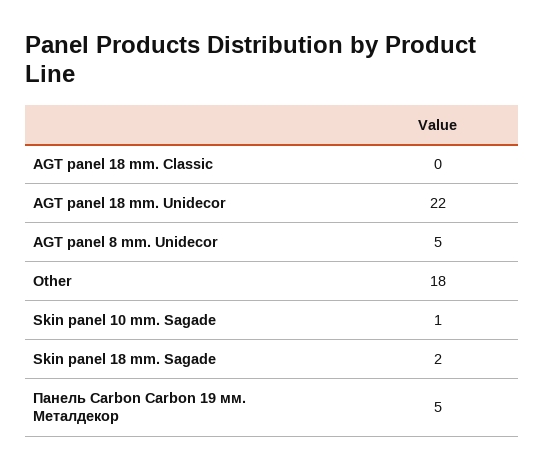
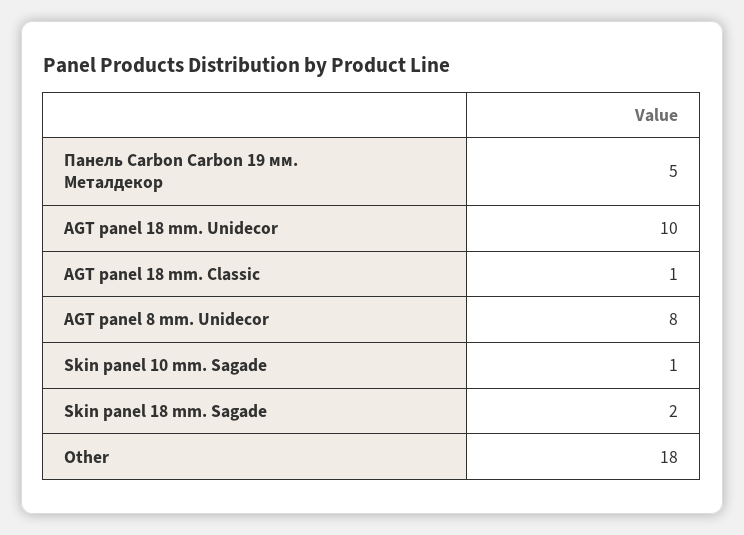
  {
-   "AGT panel 18 mm. Classic": 0,
+   "AGT panel 18 mm. Classic": 1,
-   "AGT panel 18 mm. Unidecor": 22,
+   "AGT panel 18 mm. Unidecor": 10,
-   "AGT panel 8 mm. Unidecor": 5,
+   "AGT panel 8 mm. Unidecor": 8,
    "Other": 18,
    "Skin panel 10 mm. Sagade": 1,
    "Skin panel 18 mm. Sagade": 2,
    "Панель Carbon Carbon 19 мм. Металдекор": 5
  }

